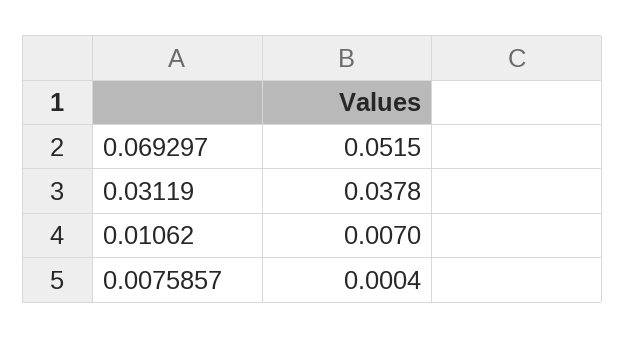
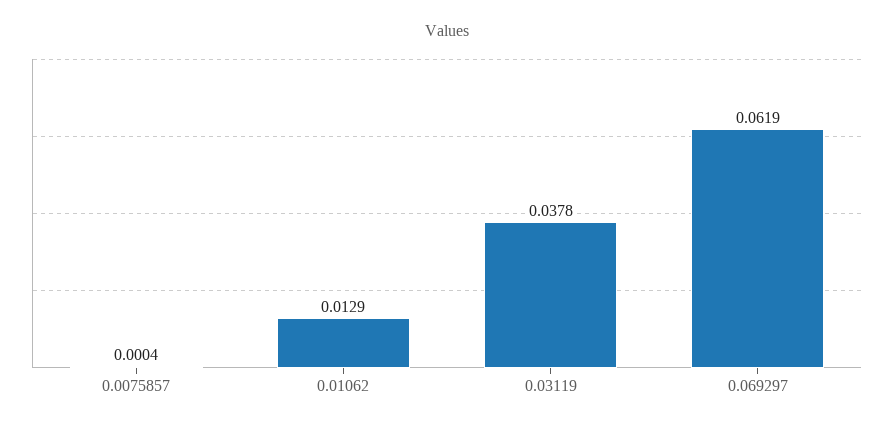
  {
-   "0.069297": 0.0515,
+   "0.069297": 0.0619,
    "0.03119": 0.0378,
-   "0.01062": 0.007,
+   "0.01062": 0.0129,
    "0.0075857": 0.0004
  }

